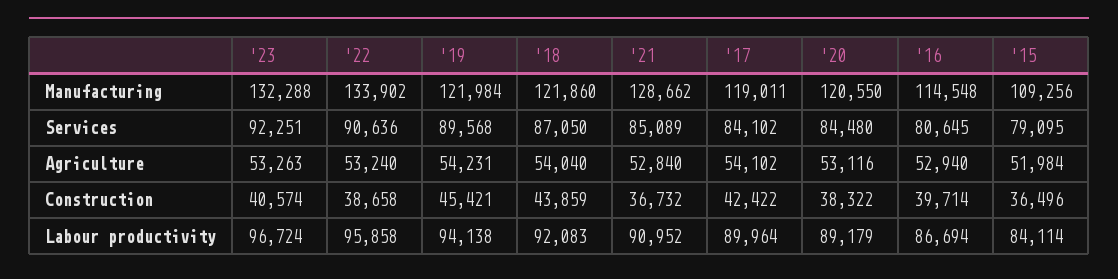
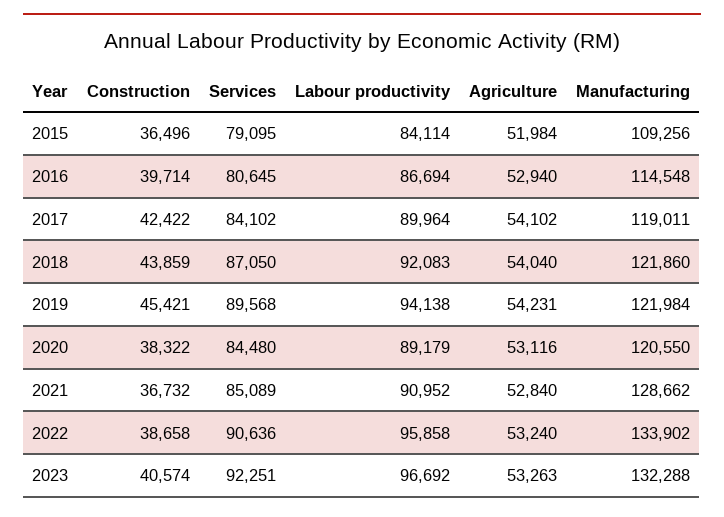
  {
    "'23": {
      "Manufacturing": 132288,
      "Services": 92251,
      "Agriculture": 53263,
      "Construction": 40574,
-     "Labour productivity": 96724
+     "Labour productivity": 96692
    },
    "'22": {
      "Manufacturing": 133902,
      "Services": 90636,
      "Agriculture": 53240,
      "Construction": 38658,
      "Labour productivity": 95858
    },
    "'19": {
      "Manufacturing": 121984,
      "Services": 89568,
      "Agriculture": 54231,
      "Construction": 45421,
      "Labour productivity": 94138
    },
    "'18": {
      "Manufacturing": 121860,
      "Services": 87050,
      "Agriculture": 54040,
      "Construction": 43859,
      "Labour productivity": 92083
    },
    "'21": {
      "Manufacturing": 128662,
      "Services": 85089,
      "Agriculture": 52840,
      "Construction": 36732,
      "Labour productivity": 90952
    },
    "'17": {
      "Manufacturing": 119011,
      "Services": 84102,
      "Agriculture": 54102,
      "Construction": 42422,
      "Labour productivity": 89964
    },
    "'20": {
      "Manufacturing": 120550,
      "Services": 84480,
      "Agriculture": 53116,
      "Construction": 38322,
      "Labour productivity": 89179
    },
    "'16": {
      "Manufacturing": 114548,
      "Services": 80645,
      "Agriculture": 52940,
      "Construction": 39714,
      "Labour productivity": 86694
    },
    "'15": {
      "Manufacturing": 109256,
      "Services": 79095,
      "Agriculture": 51984,
      "Construction": 36496,
      "Labour productivity": 84114
    }
  }

